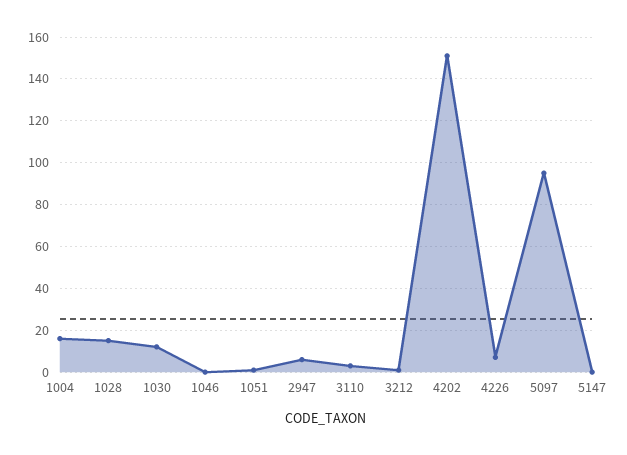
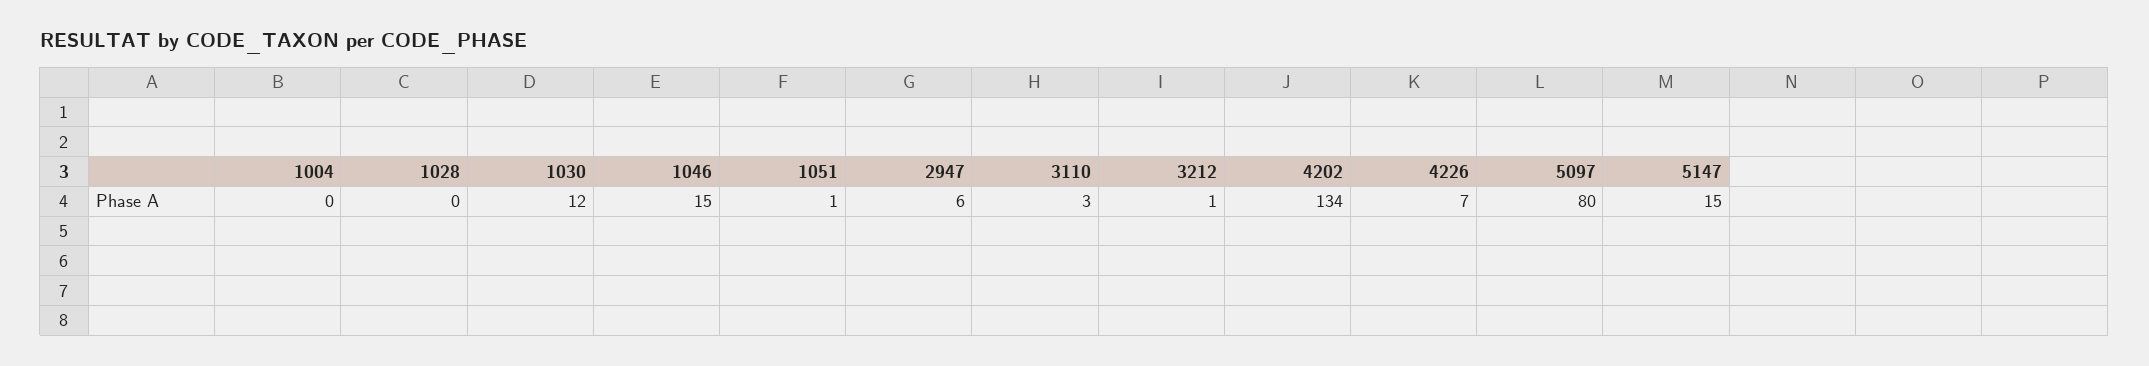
  {
-   "1004": 15,
+   "1004": 0,
-   "1028": 15,
+   "1028": 0,
    "1030": 12,
-   "1046": 0,
+   "1046": 15,
    "1051": 1,
    "2947": 6,
    "3110": 3,
    "3212": 1,
-   "4202": 150,
+   "4202": 134,
    "4226": 7,
-   "5097": 95,
+   "5097": 80,
-   "5147": 0
+   "5147": 15
  }

